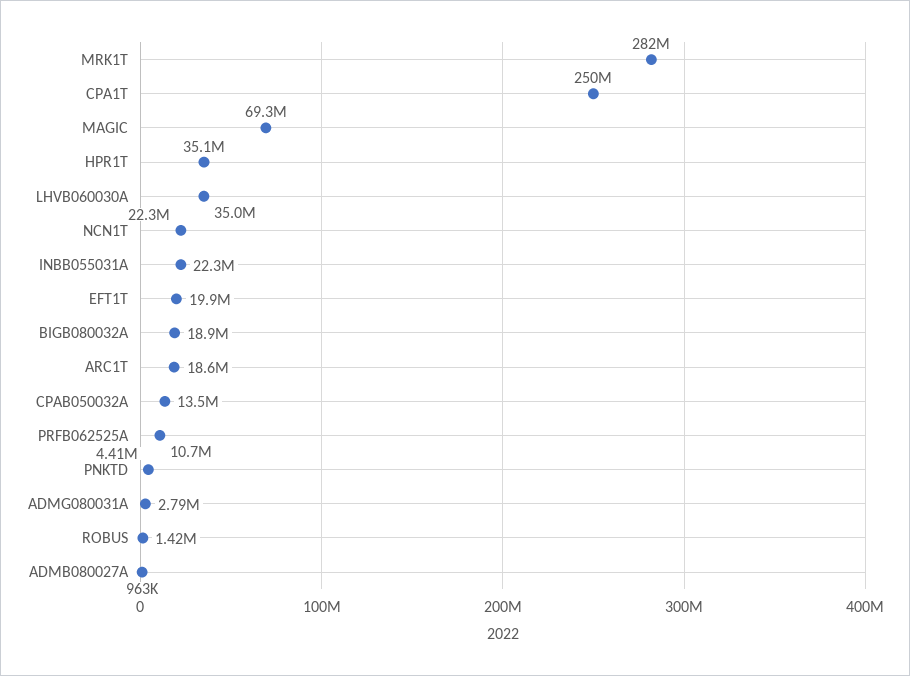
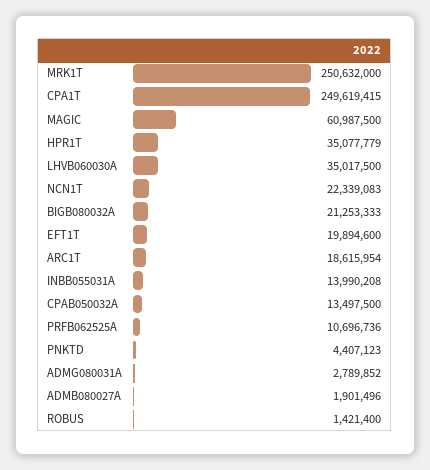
  {
-   "MRK1T": 282000000,
+   "MRK1T": 250632000,
    "CPA1T": 249619415,
-   "MAGIC": 69300000,
+   "MAGIC": 60987500,
    "HPR1T": 35077779,
    "LHVB060030A": 35017500,
    "NCN1T": 22339083,
-   "INBB055031A": 22300000,
+   "INBB055031A": 13990208,
    "EFT1T": 19894600,
-   "BIGB080032A": 18900000,
+   "BIGB080032A": 21253333,
    "ARC1T": 18615954,
    "CPAB050032A": 13497500,
    "PRFB062525A": 10696736,
    "PNKTD": 4407123,
    "ADMG080031A": 2789852,
    "ROBUS": 1421400,
-   "ADMB080027A": 963000
+   "ADMB080027A": 1901496
  }

